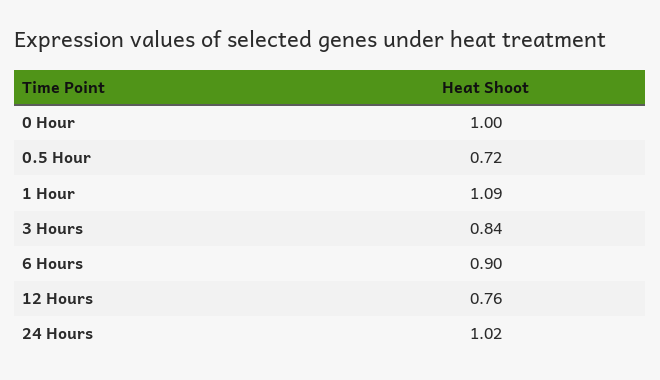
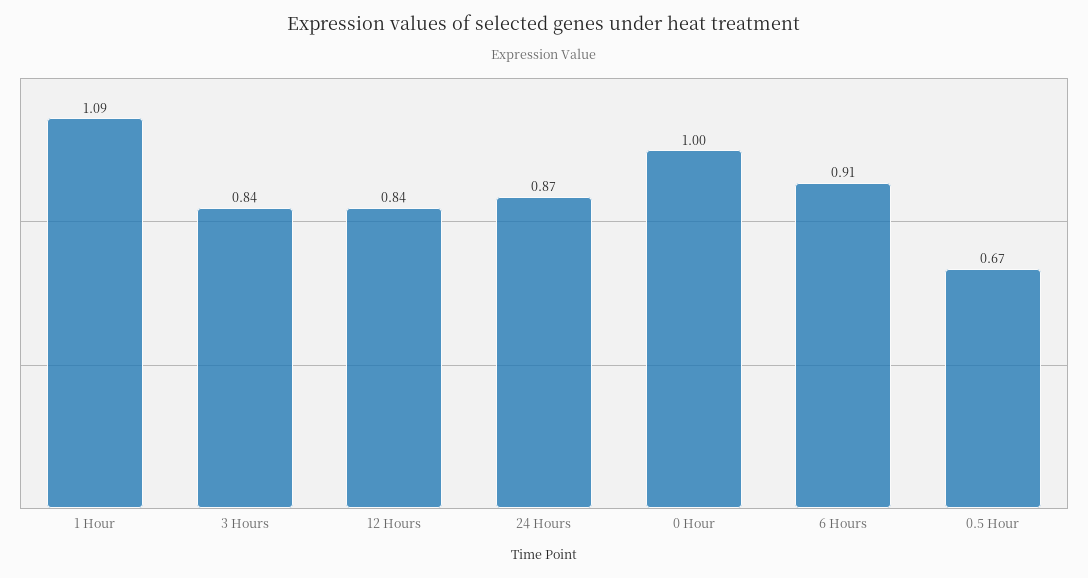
  {
    "0 Hour": 1,
-   "0.5 Hour": 0.72,
+   "0.5 Hour": 0.67,
    "1 Hour": 1.09,
    "3 Hours": 0.84,
-   "6 Hours": 0.9,
+   "6 Hours": 0.91,
-   "12 Hours": 0.76,
+   "12 Hours": 0.84,
-   "24 Hours": 1.02
+   "24 Hours": 0.87
  }

